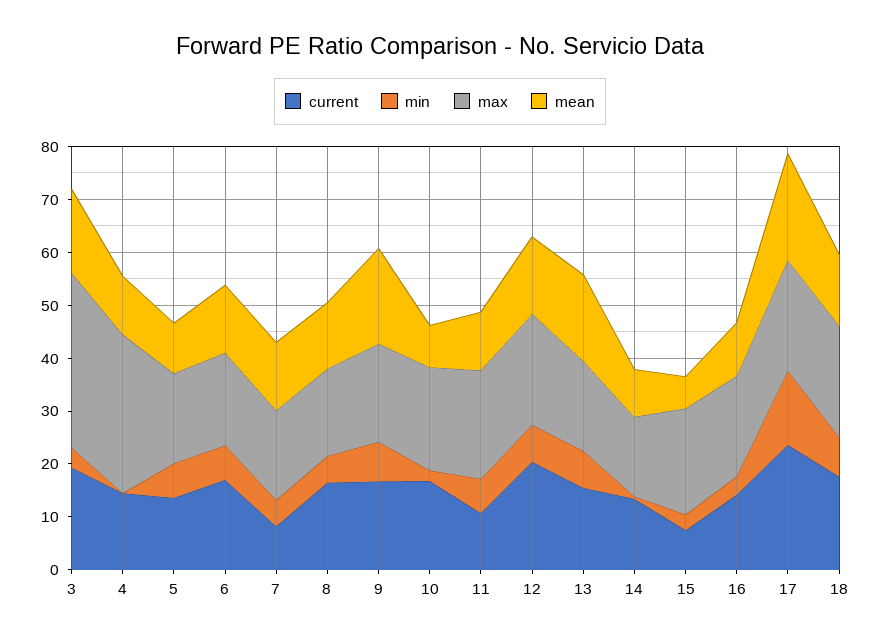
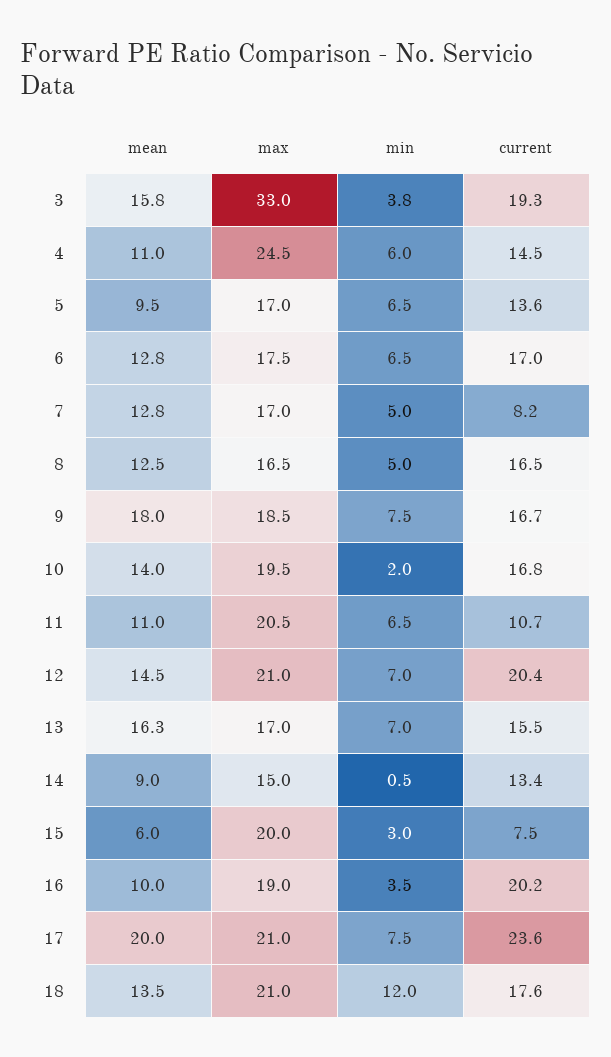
  {
    "current": {
      "3": 19.3,
      "4": 14.5,
      "5": 13.6,
      "6": 17,
      "7": 8.2,
      "8": 16.5,
      "9": 16.7,
      "10": 16.8,
      "11": 10.7,
      "12": 20.4,
      "13": 15.5,
      "14": 13.4,
      "15": 7.5,
-     "16": 14,
+     "16": 20.2,
      "17": 23.6,
      "18": 17.6
    },
    "min": {
      "3": 3.8,
-     "4": 0,
+     "4": 6,
      "5": 6.5,
      "6": 6.5,
      "7": 5,
      "8": 5,
      "9": 7.5,
      "10": 2,
      "11": 6.5,
      "12": 7,
      "13": 7,
      "14": 0.5,
      "15": 3,
      "16": 3.5,
-     "17": 14,
+     "17": 7.5,
-     "18": 8
+     "18": 12
    },
    "max": {
      "3": 33,
-     "4": 30,
+     "4": 24.5,
      "5": 17,
      "6": 17.5,
      "7": 17,
      "8": 16.5,
      "9": 18.5,
      "10": 19.5,
      "11": 20.5,
      "12": 21,
      "13": 17,
      "14": 15,
      "15": 20,
      "16": 19,
      "17": 21,
      "18": 21
    },
    "mean": {
      "3": 15.8,
      "4": 11,
      "5": 9.5,
      "6": 12.8,
      "7": 12.8,
      "8": 12.5,
      "9": 18,
-     "10": 8,
+     "10": 14,
      "11": 11,
      "12": 14.5,
      "13": 16.3,
      "14": 9,
      "15": 6,
      "16": 10,
      "17": 20,
      "18": 13.5
    }
  }

